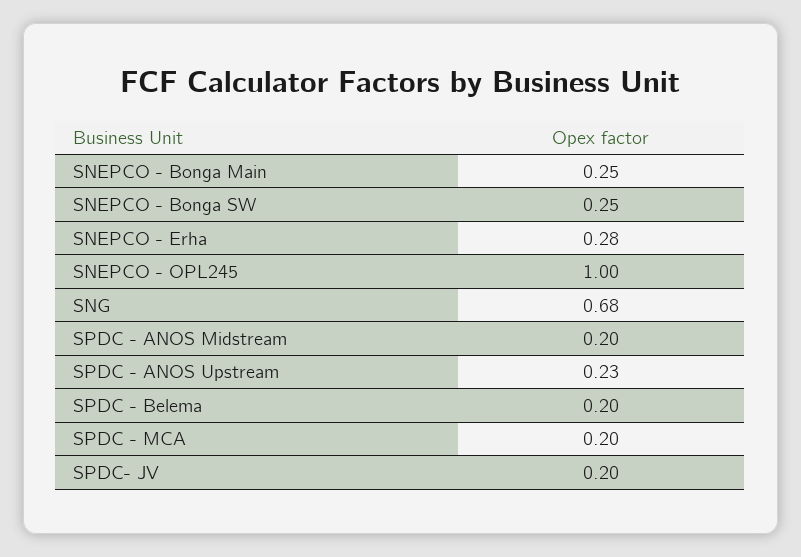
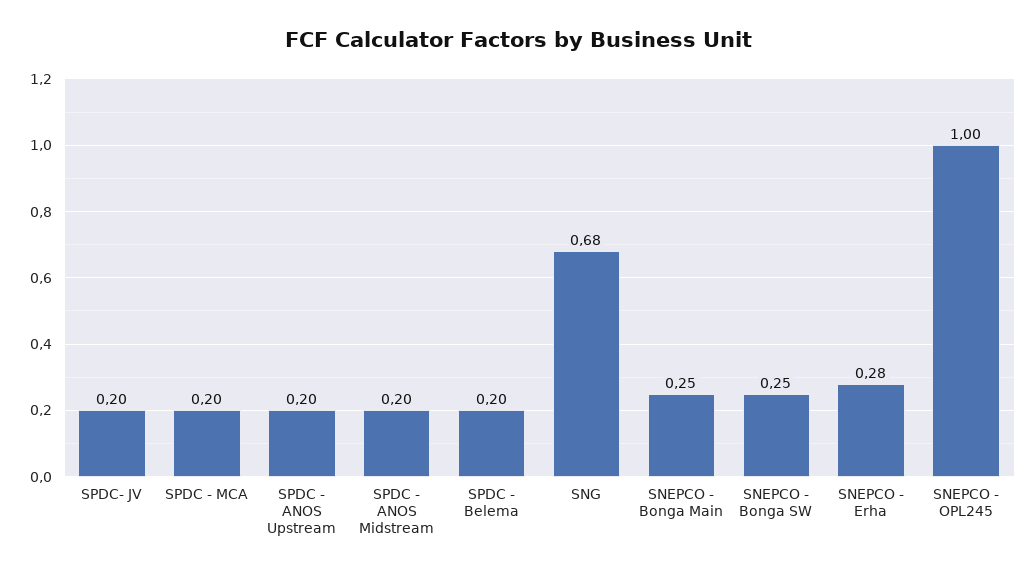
  {
    "SNEPCO - Bonga Main": 0.25,
    "SNEPCO - Bonga SW": 0.25,
    "SNEPCO - Erha": 0.28,
    "SNEPCO - OPL245": 1,
    "SNG": 0.68,
    "SPDC - ANOS Midstream": 0.2,
-   "SPDC - ANOS Upstream": 0.23,
+   "SPDC - ANOS Upstream": 0.2,
    "SPDC - Belema": 0.2,
    "SPDC - MCA": 0.2,
    "SPDC- JV": 0.2
  }

